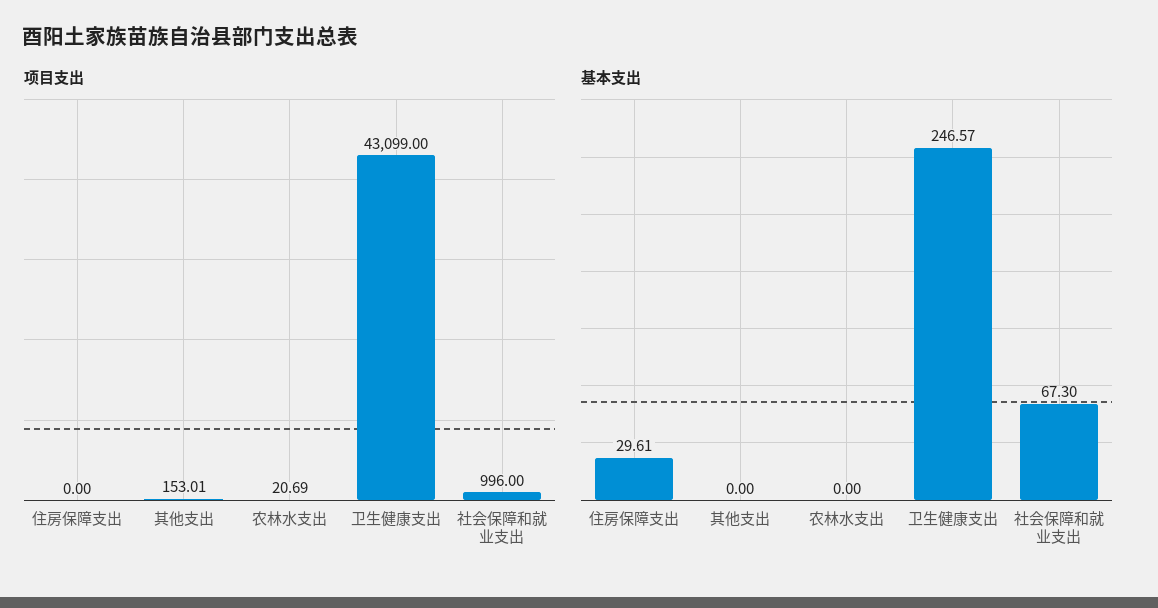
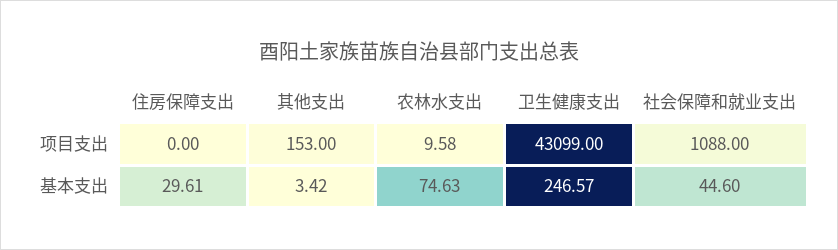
  {
    "项目支出": {
      "住房保障支出": 0,
-     "其他支出": 153.01,
+     "其他支出": 153,
-     "农林水支出": 20.69,
+     "农林水支出": 9.58,
      "卫生健康支出": 43099,
-     "社会保障和就业支出": 996
+     "社会保障和就业支出": 1088
    },
    "基本支出": {
      "住房保障支出": 29.61,
-     "其他支出": 0,
+     "其他支出": 3.42,
-     "农林水支出": 0,
+     "农林水支出": 74.63,
      "卫生健康支出": 246.57,
-     "社会保障和就业支出": 67.3
+     "社会保障和就业支出": 44.6
    }
  }

